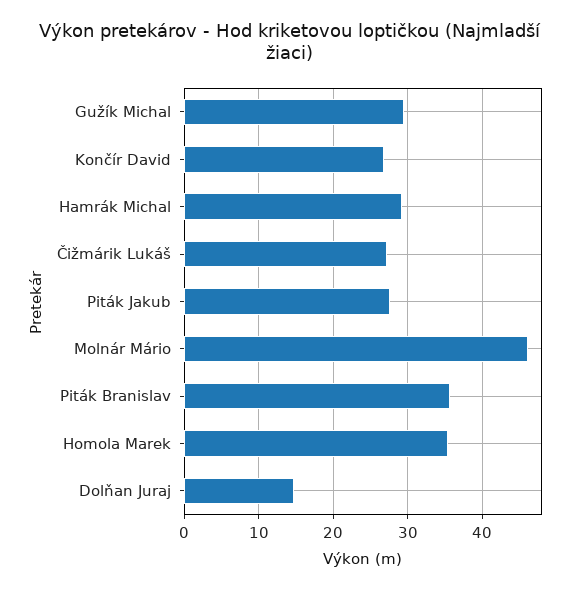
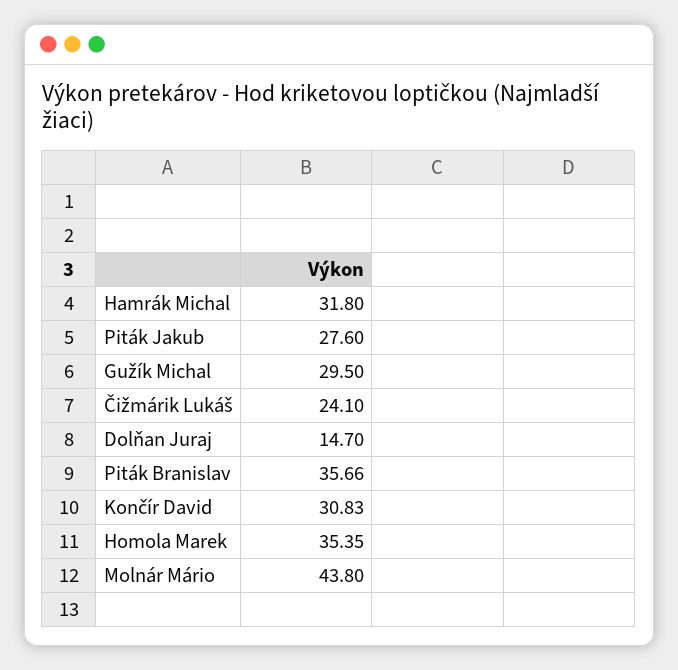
  {
    "Gužík Michal": 29.5,
-   "Končír David": 27,
+   "Končír David": 30.83,
-   "Hamrák Michal": 29,
+   "Hamrák Michal": 31.8,
-   "Čižmárik Lukáš": 27,
+   "Čižmárik Lukáš": 24.1,
    "Piták Jakub": 27.6,
-   "Molnár Mário": 46,
+   "Molnár Mário": 43.8,
    "Piták Branislav": 35.66,
    "Homola Marek": 35.35,
    "Dolňan Juraj": 14.7
  }

